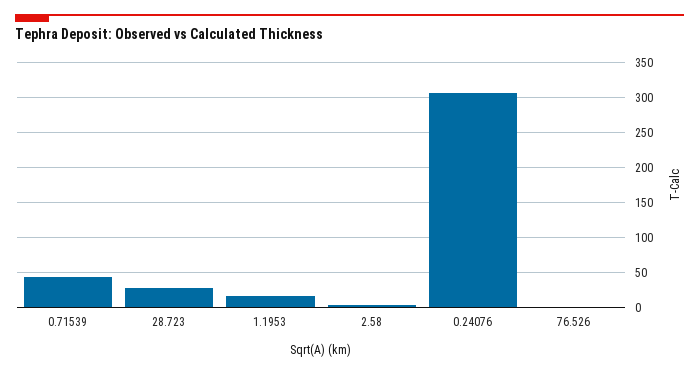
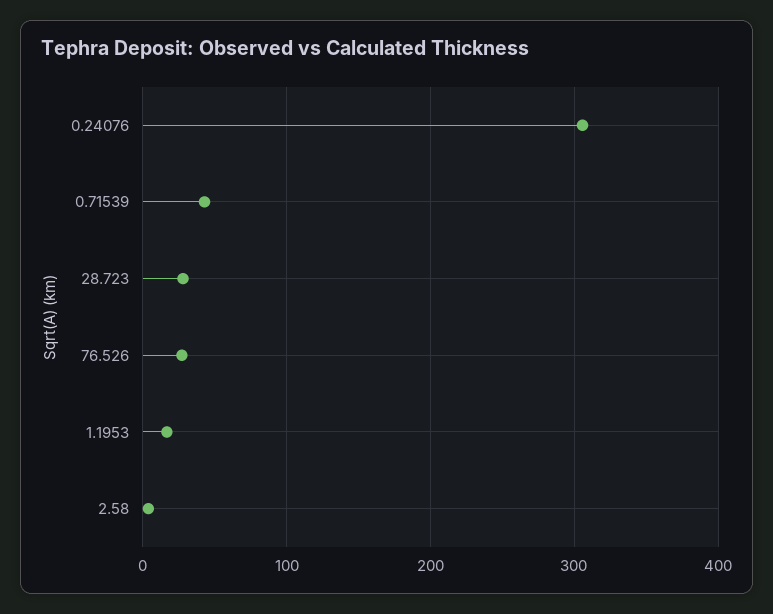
  {
    "0.71539": 40,
    "28.723": 30,
    "1.1953": 20,
    "2.58": 0,
    "0.24076": 310,
-   "76.526": 0
+   "76.526": 30
  }

